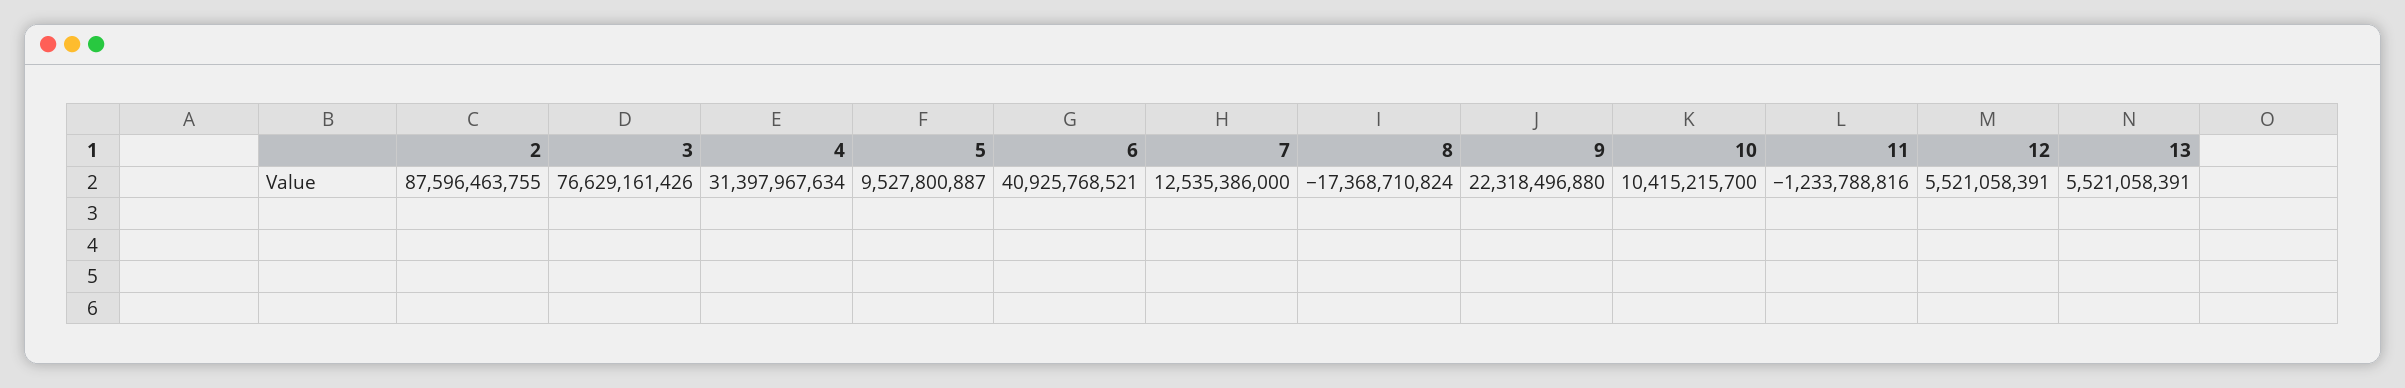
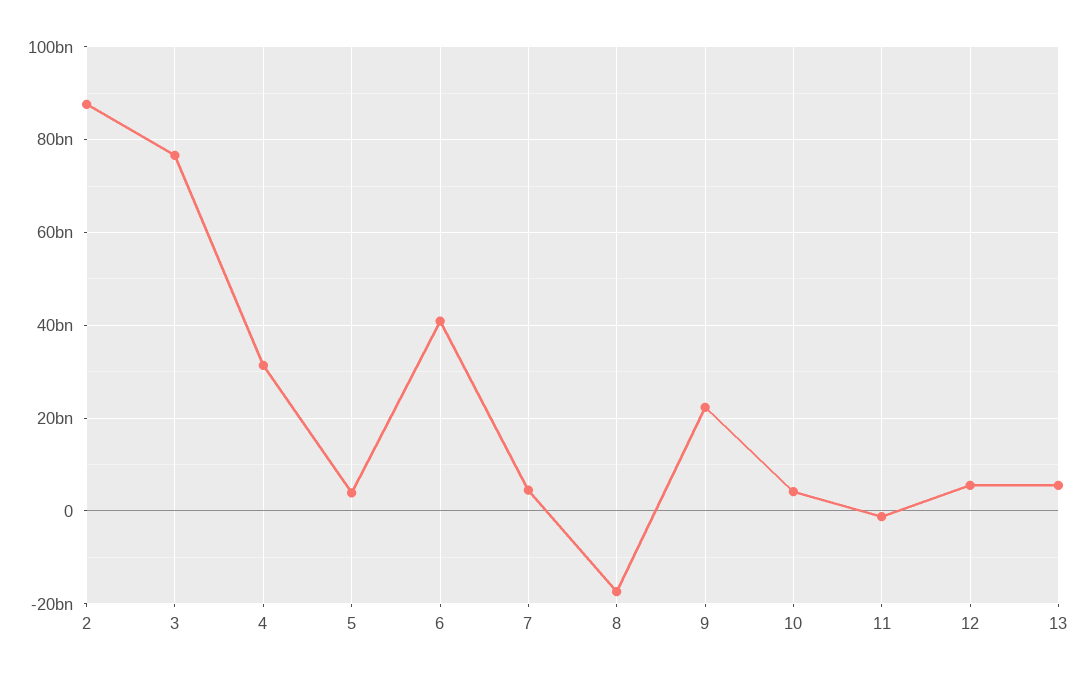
  {
    "2": 87596463755,
    "3": 76629161426,
    "4": 31397967634,
-   "5": 9527800887,
+   "5": 4000000000,
    "6": 40925768521,
-   "7": 12535386000,
+   "7": 4000000000,
    "8": -17368710824,
    "9": 22318496880,
-   "10": 10415215700,
+   "10": 4000000000,
    "11": -1233788816,
    "12": 5521058391,
    "13": 5521058391
  }

